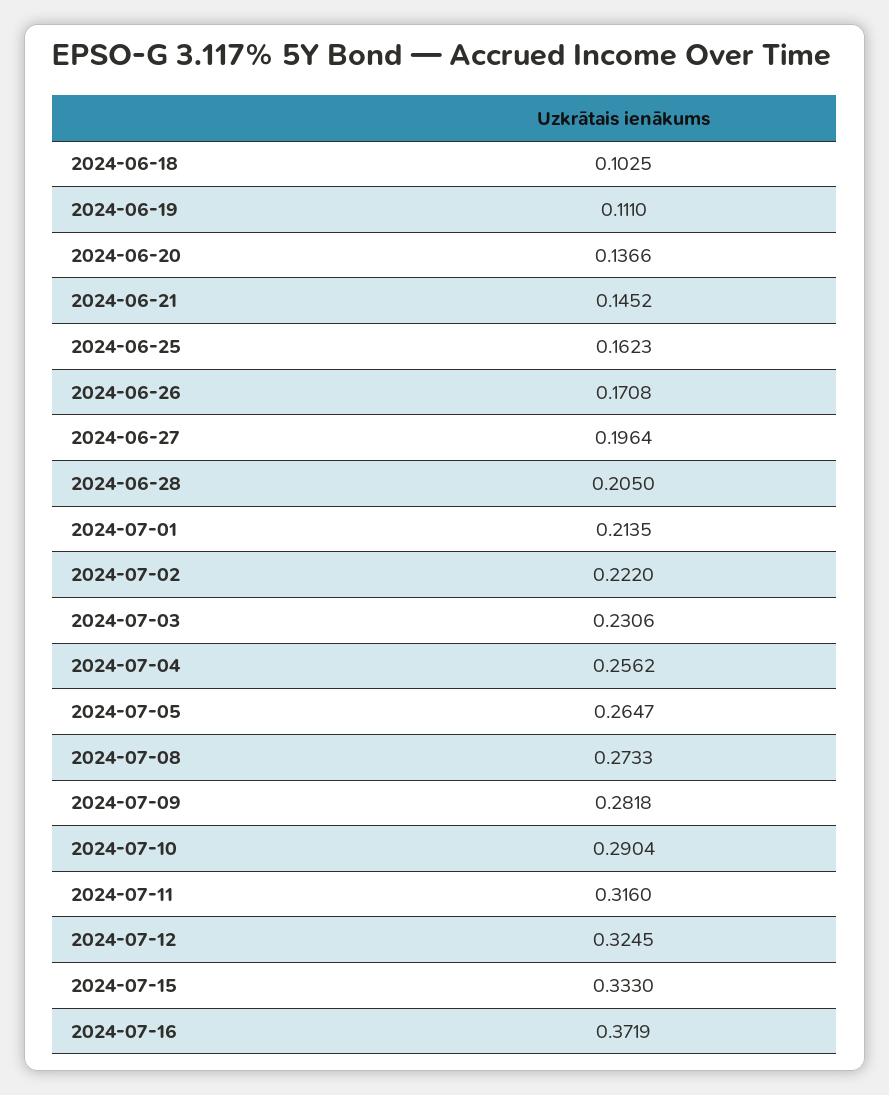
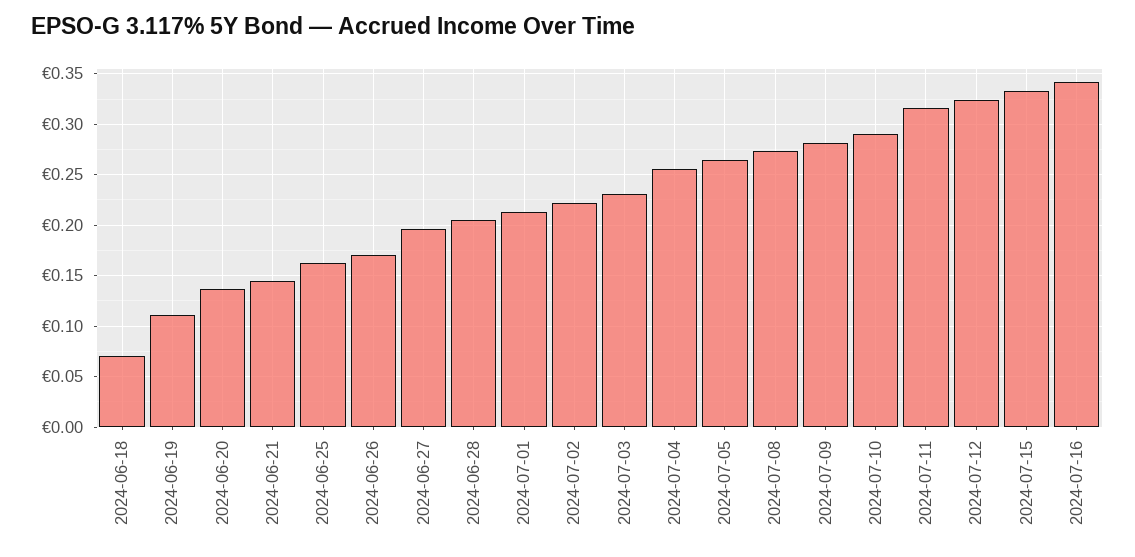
  {
-   "2024-06-18": 0.1025,
+   "2024-06-18": 0.07,
    "2024-06-19": 0.111,
    "2024-06-20": 0.1366,
    "2024-06-21": 0.1452,
    "2024-06-25": 0.1623,
    "2024-06-26": 0.1708,
    "2024-06-27": 0.1964,
    "2024-06-28": 0.205,
    "2024-07-01": 0.2135,
    "2024-07-02": 0.222,
    "2024-07-03": 0.2306,
    "2024-07-04": 0.2562,
    "2024-07-05": 0.2647,
    "2024-07-08": 0.2733,
    "2024-07-09": 0.2818,
    "2024-07-10": 0.2904,
    "2024-07-11": 0.316,
    "2024-07-12": 0.3245,
    "2024-07-15": 0.333,
-   "2024-07-16": 0.3719
+   "2024-07-16": 0.34
  }

